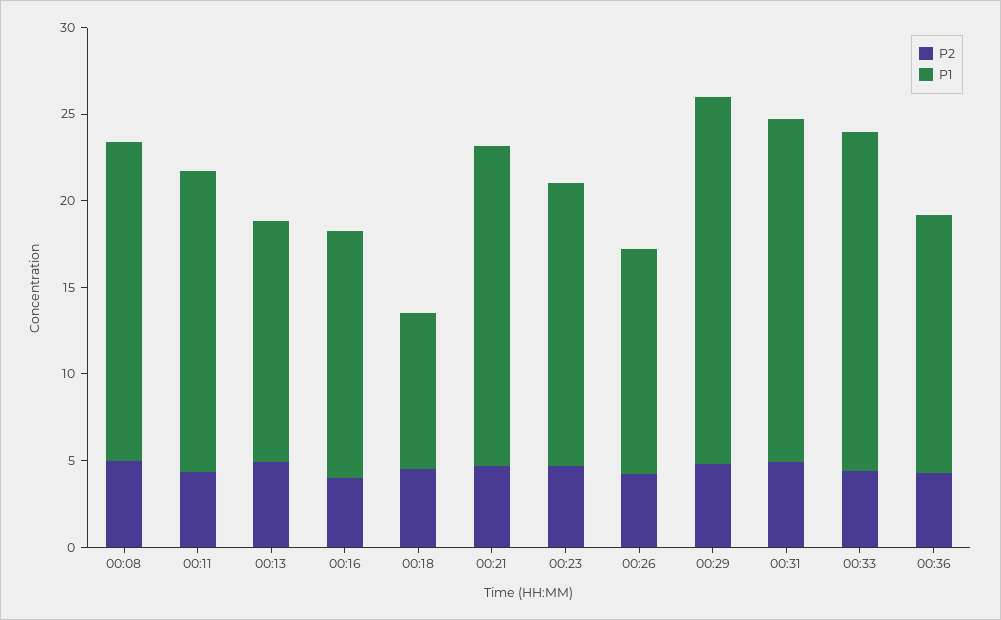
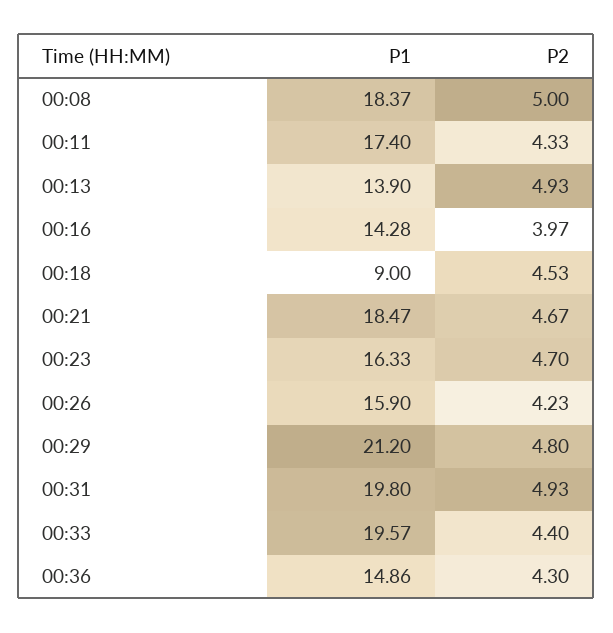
  {
    "P2": {
      "00:08": 5,
      "00:11": 4.33,
      "00:13": 4.93,
      "00:16": 3.97,
      "00:18": 4.53,
      "00:21": 4.67,
      "00:23": 4.7,
      "00:26": 4.23,
      "00:29": 4.8,
      "00:31": 4.93,
      "00:33": 4.4,
      "00:36": 4.3
    },
    "P1": {
      "00:08": 18.37,
      "00:11": 17.4,
      "00:13": 13.9,
      "00:16": 14.28,
      "00:18": 9,
      "00:21": 18.47,
      "00:23": 16.33,
-     "00:26": 13,
+     "00:26": 15.9,
      "00:29": 21.2,
      "00:31": 19.8,
      "00:33": 19.57,
      "00:36": 14.86
    }
  }

